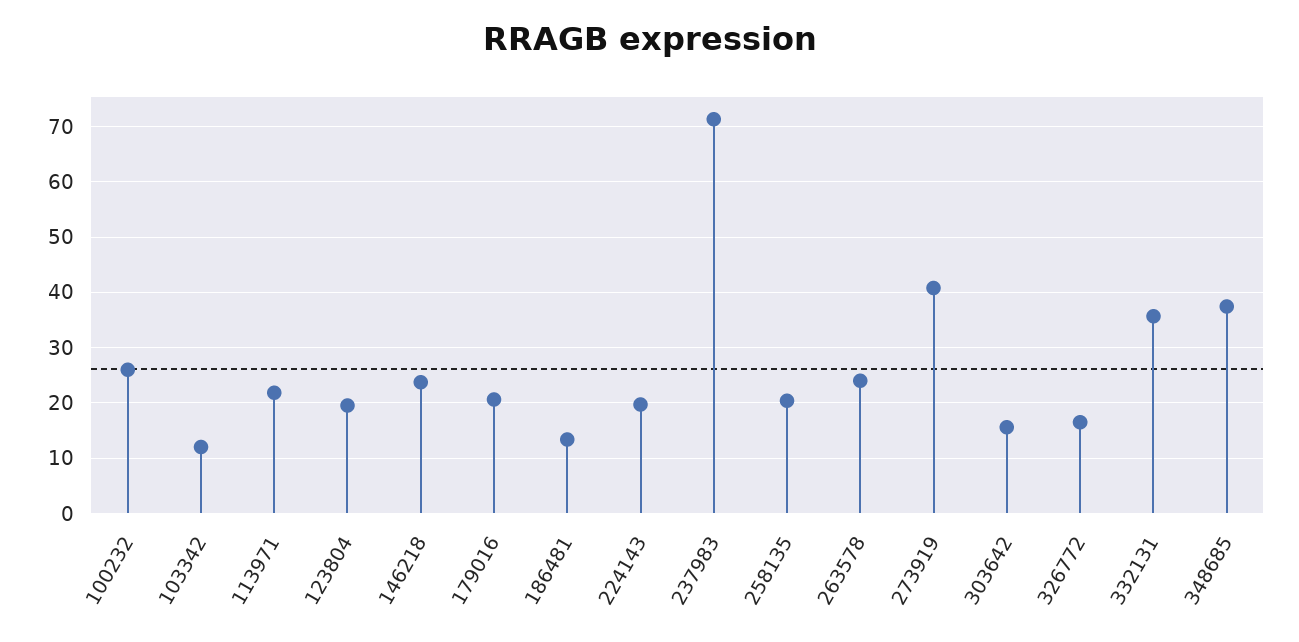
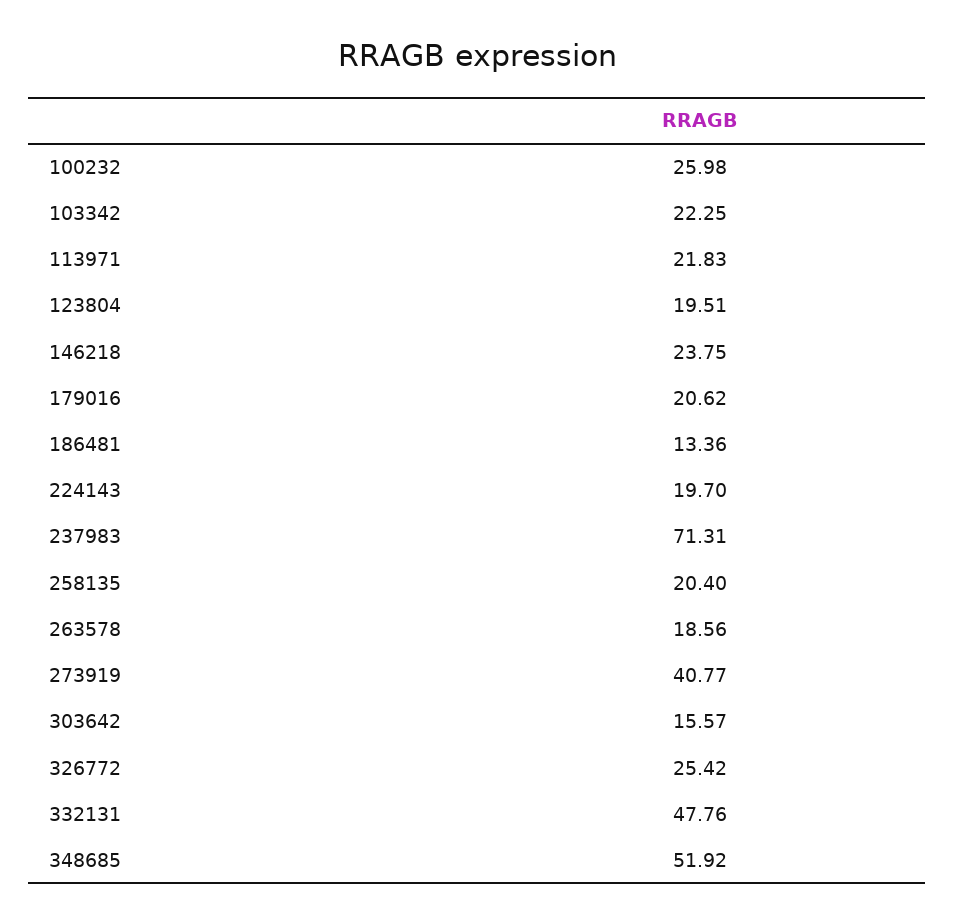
  {
    "100232": 25.98,
-   "103342": 12,
+   "103342": 22.25,
    "113971": 21.83,
    "123804": 19.51,
    "146218": 23.75,
    "179016": 20.62,
    "186481": 13.36,
    "224143": 19.7,
    "237983": 71.31,
    "258135": 20.4,
-   "263578": 24,
+   "263578": 18.56,
    "273919": 40.77,
    "303642": 15.57,
-   "326772": 16,
+   "326772": 25.42,
-   "332131": 36,
+   "332131": 47.76,
-   "348685": 38
+   "348685": 51.92
  }

